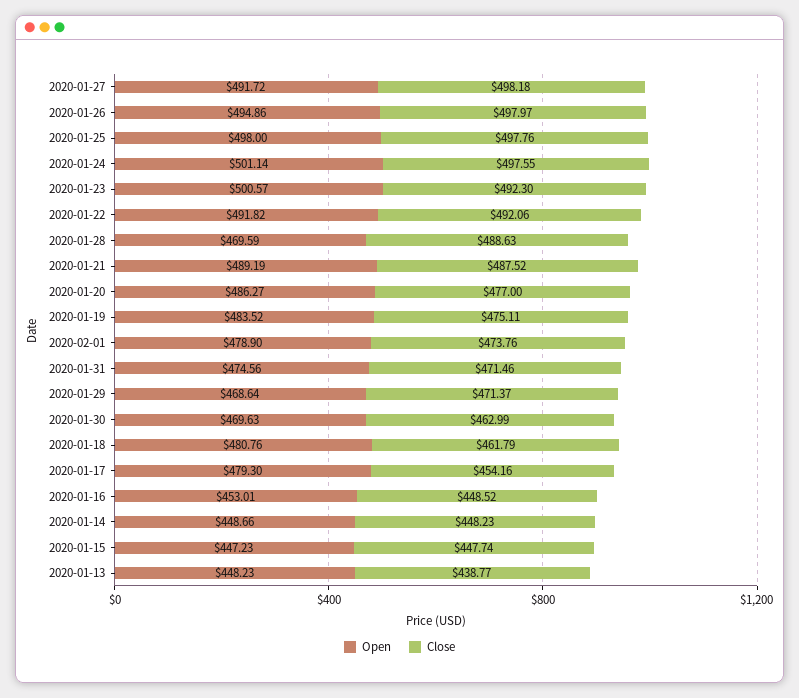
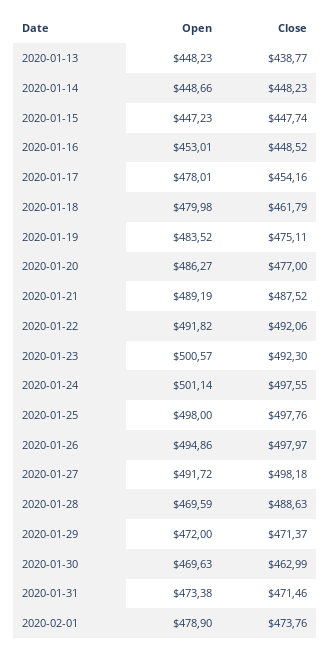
  {
    "Open": {
      "2020-01-27": 491.72,
      "2020-01-26": 494.86,
      "2020-01-25": 498,
      "2020-01-24": 501.14,
      "2020-01-23": 500.57,
      "2020-01-22": 491.82,
      "2020-01-28": 469.59,
      "2020-01-21": 489.19,
      "2020-01-20": 486.27,
      "2020-01-19": 483.52,
      "2020-02-01": 478.9,
-     "2020-01-31": 474.56,
+     "2020-01-31": 473.38,
-     "2020-01-29": 468.64,
+     "2020-01-29": 472,
      "2020-01-30": 469.63,
-     "2020-01-18": 480.76,
+     "2020-01-18": 479.98,
-     "2020-01-17": 479.3,
+     "2020-01-17": 478.01,
      "2020-01-16": 453.01,
      "2020-01-14": 448.66,
      "2020-01-15": 447.23,
      "2020-01-13": 448.23
    },
    "Close": {
      "2020-01-27": 498.18,
      "2020-01-26": 497.97,
      "2020-01-25": 497.76,
      "2020-01-24": 497.55,
      "2020-01-23": 492.3,
      "2020-01-22": 492.06,
      "2020-01-28": 488.63,
      "2020-01-21": 487.52,
      "2020-01-20": 477,
      "2020-01-19": 475.11,
      "2020-02-01": 473.76,
      "2020-01-31": 471.46,
      "2020-01-29": 471.37,
      "2020-01-30": 462.99,
      "2020-01-18": 461.79,
      "2020-01-17": 454.16,
      "2020-01-16": 448.52,
      "2020-01-14": 448.23,
      "2020-01-15": 447.74,
      "2020-01-13": 438.77
    }
  }

